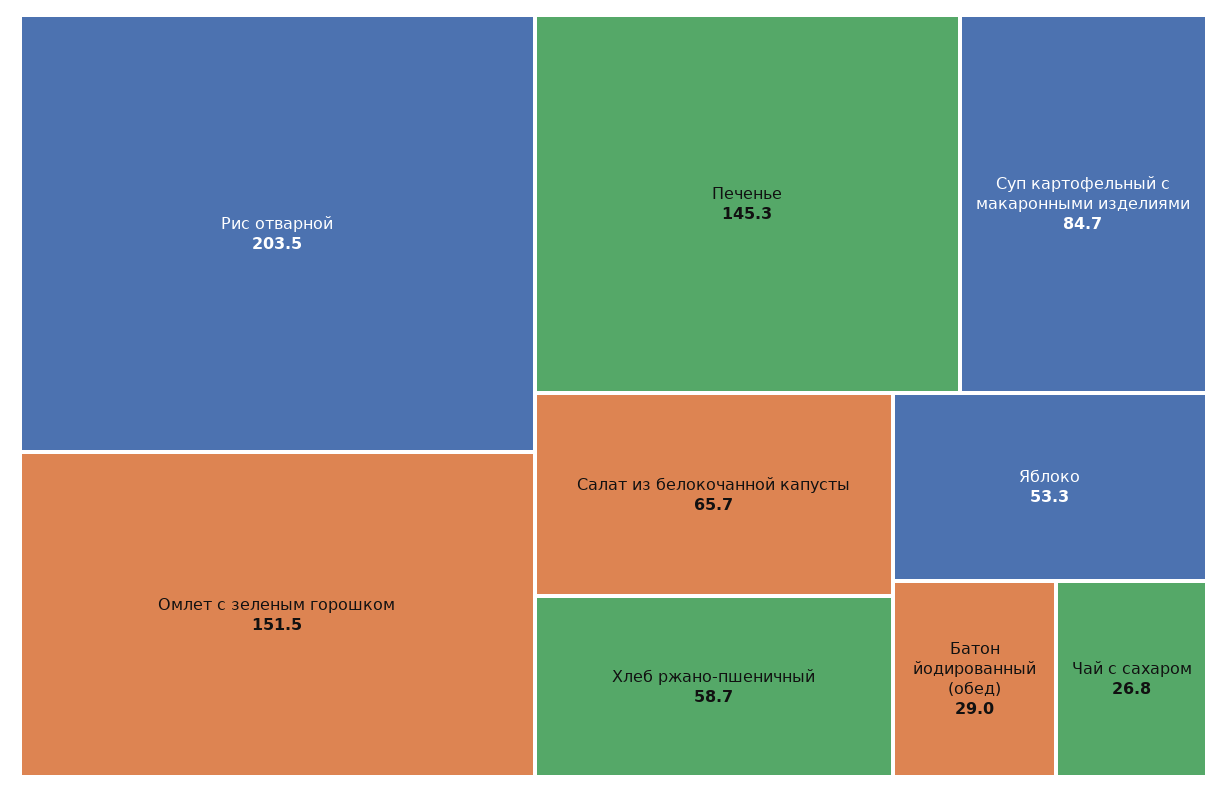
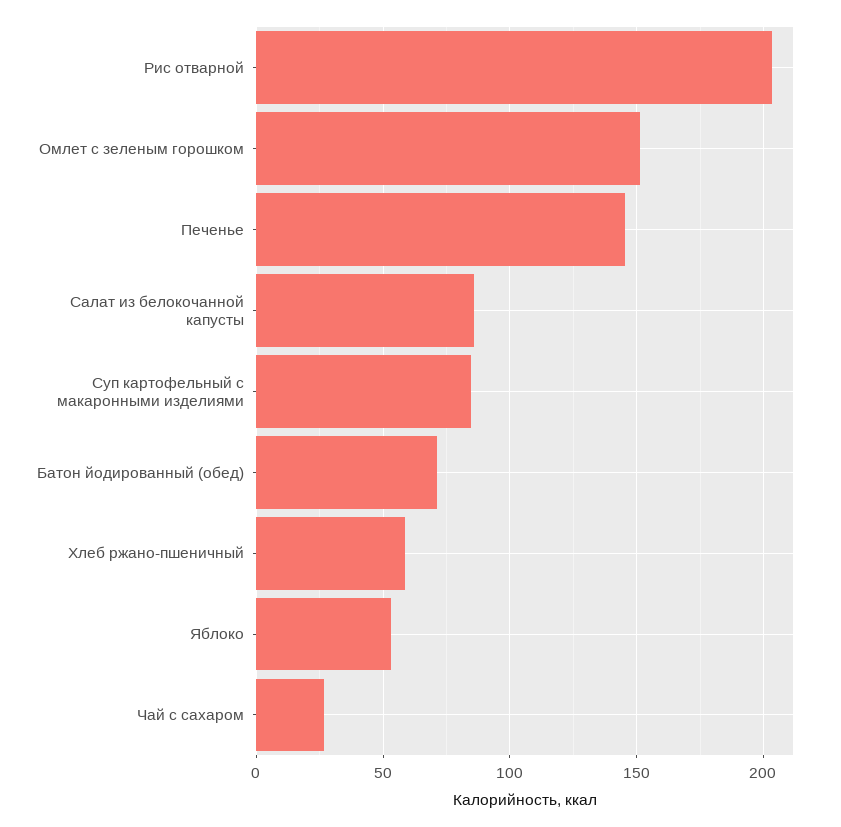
  {
    "Рис отварной": 203.5,
    "Омлет с зеленым горошком": 151.5,
    "Печенье": 145.3,
    "Суп картофельный с макаронными изделиями": 84.7,
-   "Салат из белокочанной капусты": 65.7,
+   "Салат из белокочанной капусты": 85,
    "Хлеб ржано-пшеничный": 58.7,
    "Яблоко": 53.3,
-   "Батон йодированный (обед)": 29,
+   "Батон йодированный (обед)": 70,
    "Чай с сахаром": 26.8
  }

